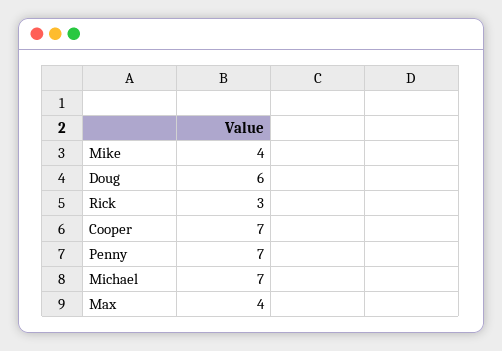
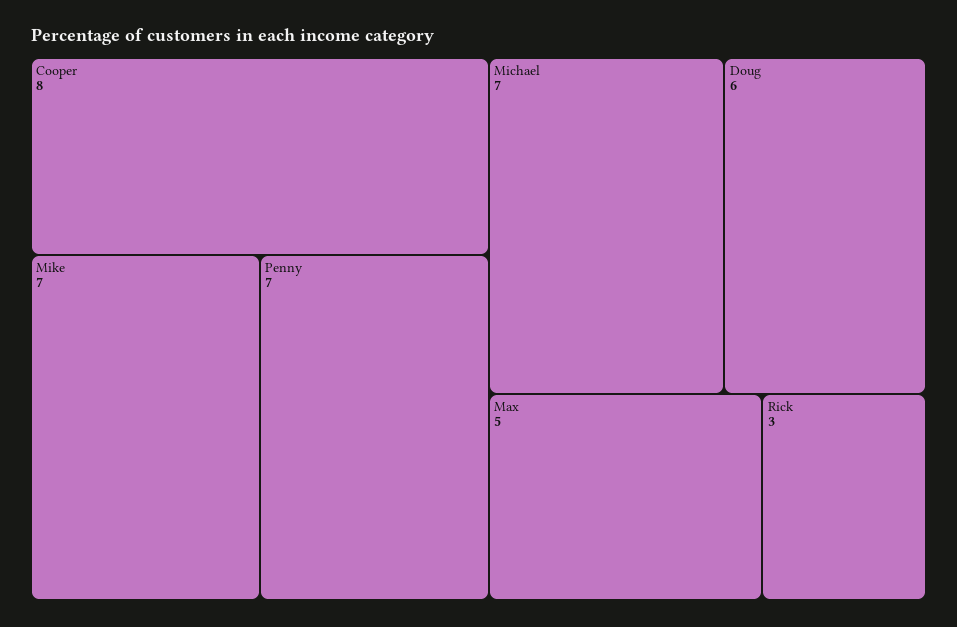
  {
-   "Mike": 4,
+   "Mike": 7,
    "Doug": 6,
    "Rick": 3,
-   "Cooper": 7,
+   "Cooper": 8,
    "Penny": 7,
    "Michael": 7,
-   "Max": 4
+   "Max": 5
  }

